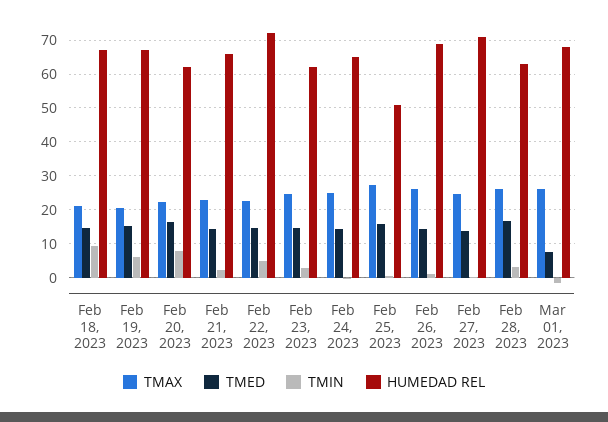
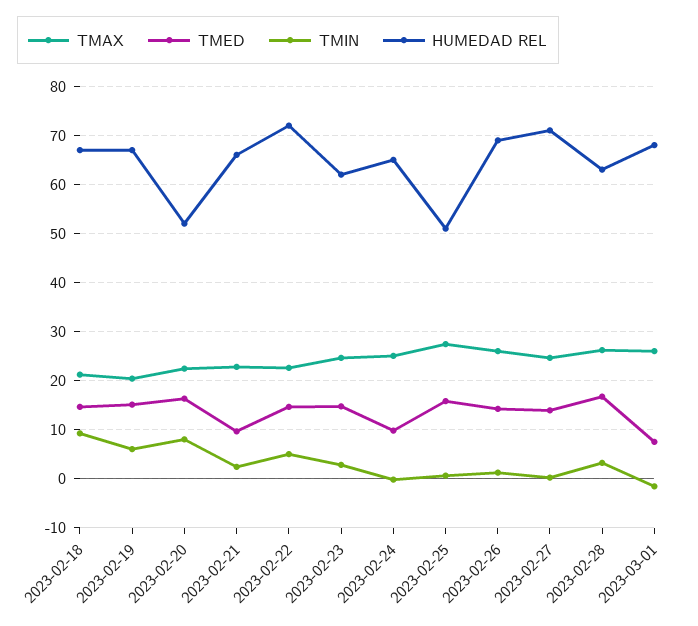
  {
    "TMAX": {
      "Feb 18, 2023": 22,
      "Feb 19, 2023": 20,
      "Feb 20, 2023": 22,
      "Feb 21, 2023": 22,
      "Feb 22, 2023": 22,
      "Feb 23, 2023": 24,
      "Feb 24, 2023": 26,
      "Feb 25, 2023": 28,
      "Feb 26, 2023": 26,
      "Feb 27, 2023": 24,
      "Feb 28, 2023": 26,
      "Mar 01, 2023": 26
    },
    "TMED": {
      "Feb 18, 2023": 14,
      "Feb 19, 2023": 16,
      "Feb 20, 2023": 16,
-     "Feb 21, 2023": 14,
+     "Feb 21, 2023": 10,
      "Feb 22, 2023": 14,
      "Feb 23, 2023": 14,
-     "Feb 24, 2023": 14,
+     "Feb 24, 2023": 10,
      "Feb 25, 2023": 16,
      "Feb 26, 2023": 14,
      "Feb 27, 2023": 14,
      "Feb 28, 2023": 16,
      "Mar 01, 2023": 8
    },
    "TMIN": {
      "Feb 18, 2023": 10,
      "Feb 19, 2023": 6,
      "Feb 20, 2023": 8,
      "Feb 21, 2023": 2,
      "Feb 22, 2023": 6,
      "Feb 23, 2023": 2,
      "Feb 24, 2023": 0,
      "Feb 25, 2023": 0,
      "Feb 26, 2023": 2,
      "Feb 27, 2023": 0,
      "Feb 28, 2023": 4,
      "Mar 01, 2023": -2
    },
    "HUMEDAD REL": {
      "Feb 18, 2023": 68,
      "Feb 19, 2023": 68,
-     "Feb 20, 2023": 62,
+     "Feb 20, 2023": 52,
      "Feb 21, 2023": 66,
      "Feb 22, 2023": 72,
      "Feb 23, 2023": 62,
      "Feb 24, 2023": 66,
      "Feb 25, 2023": 52,
      "Feb 26, 2023": 70,
      "Feb 27, 2023": 72,
      "Feb 28, 2023": 64,
      "Mar 01, 2023": 68
    }
  }

